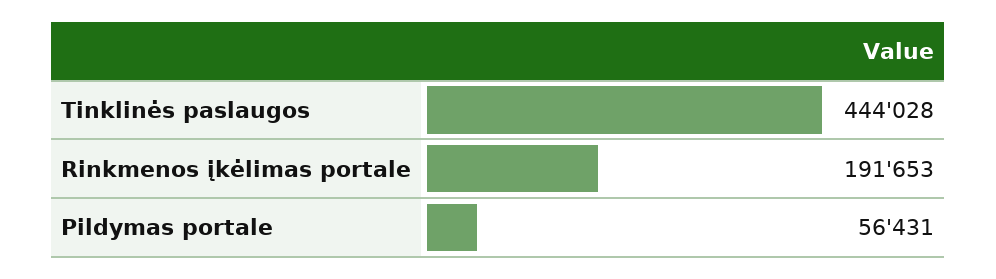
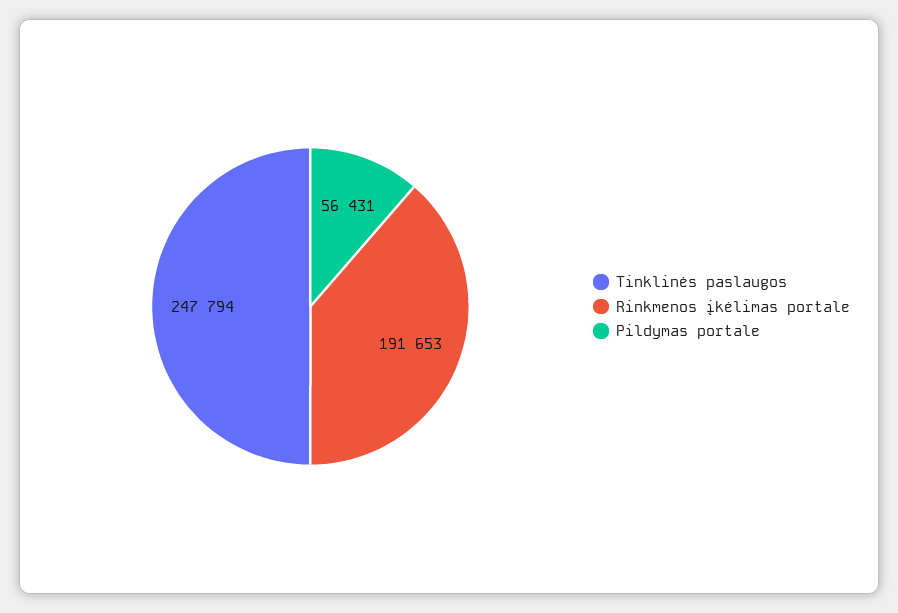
  {
-   "Tinklinės paslaugos": 444028,
+   "Tinklinės paslaugos": 247794,
    "Rinkmenos įkėlimas portale": 191653,
    "Pildymas portale": 56431
  }

